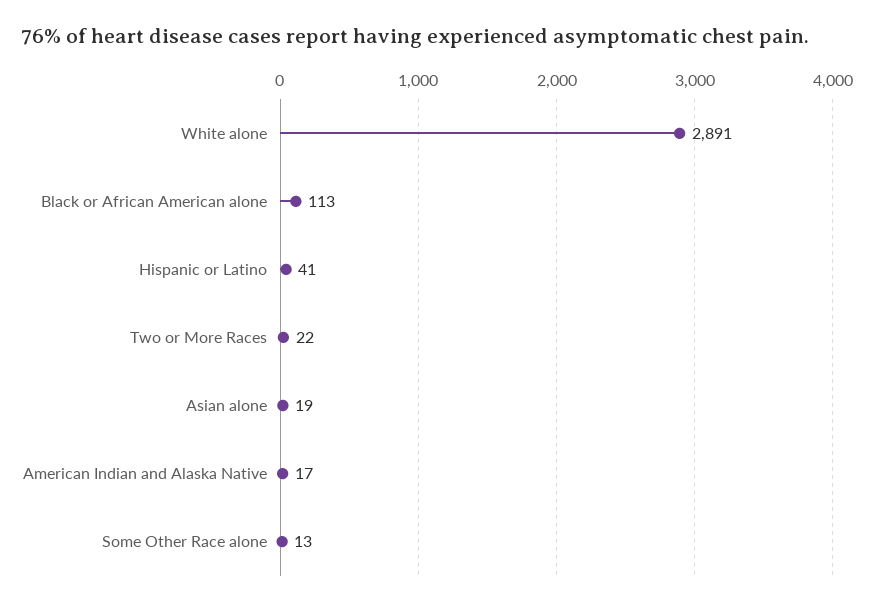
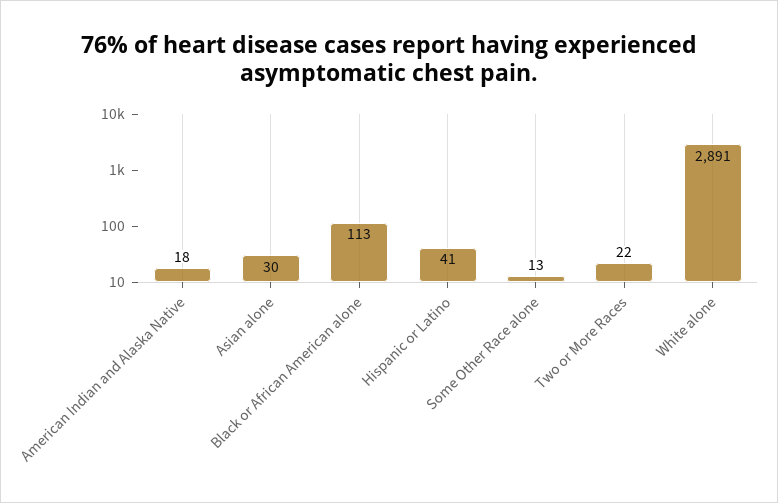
  {
    "White alone": 2891,
    "Black or African American alone": 113,
    "Hispanic or Latino": 41,
    "Two or More Races": 22,
-   "Asian alone": 19,
+   "Asian alone": 30,
-   "American Indian and Alaska Native": 17,
+   "American Indian and Alaska Native": 18,
    "Some Other Race alone": 13
  }

